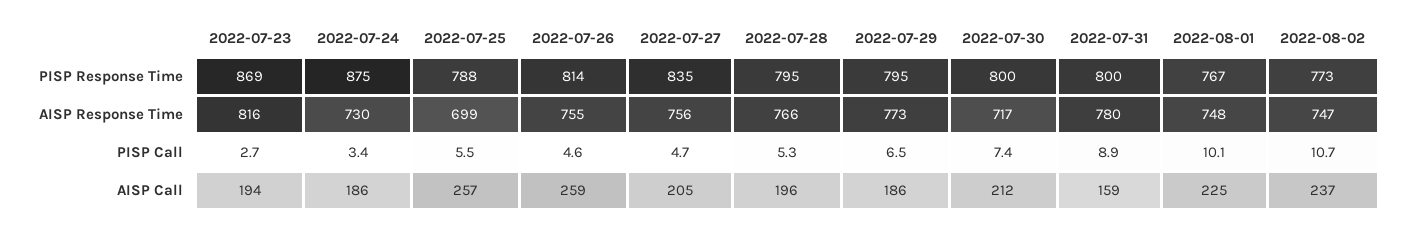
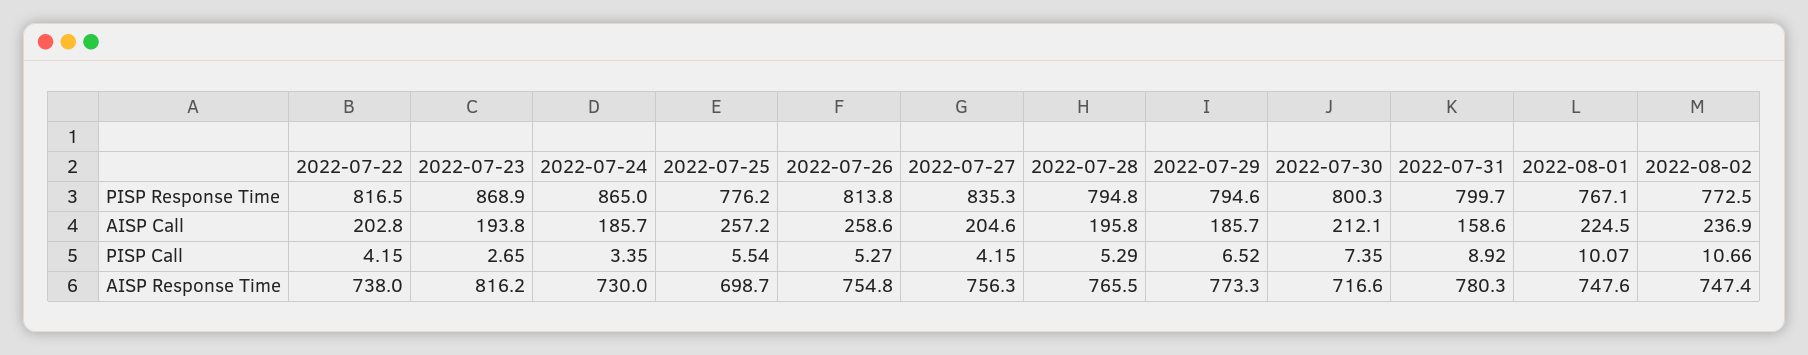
  {
    "2022-07-23": {
      "PISP Response Time": 868.9,
      "AISP Response Time": 816.2,
      "PISP Call": 2.65,
      "AISP Call": 193.8
    },
    "2022-07-24": {
-     "PISP Response Time": 875,
+     "PISP Response Time": 865,
      "AISP Response Time": 730,
      "PISP Call": 3.35,
      "AISP Call": 185.7
    },
    "2022-07-25": {
-     "PISP Response Time": 788,
+     "PISP Response Time": 776.2,
      "AISP Response Time": 698.7,
      "PISP Call": 5.54,
      "AISP Call": 257.2
    },
    "2022-07-26": {
      "PISP Response Time": 813.8,
      "AISP Response Time": 754.8,
-     "PISP Call": 4.6,
+     "PISP Call": 5.27,
      "AISP Call": 258.6
    },
    "2022-07-27": {
      "PISP Response Time": 835.3,
      "AISP Response Time": 756.3,
-     "PISP Call": 4.7,
+     "PISP Call": 4.15,
      "AISP Call": 204.6
    },
    "2022-07-28": {
      "PISP Response Time": 794.8,
      "AISP Response Time": 765.5,
      "PISP Call": 5.29,
      "AISP Call": 195.8
    },
    "2022-07-29": {
      "PISP Response Time": 794.6,
      "AISP Response Time": 773.3,
      "PISP Call": 6.52,
      "AISP Call": 185.7
    },
    "2022-07-30": {
      "PISP Response Time": 800.3,
      "AISP Response Time": 716.6,
      "PISP Call": 7.35,
      "AISP Call": 212.1
    },
    "2022-07-31": {
      "PISP Response Time": 799.7,
      "AISP Response Time": 780.3,
      "PISP Call": 8.92,
      "AISP Call": 158.6
    },
    "2022-08-01": {
      "PISP Response Time": 767.1,
      "AISP Response Time": 747.6,
      "PISP Call": 10.07,
      "AISP Call": 224.5
    },
    "2022-08-02": {
      "PISP Response Time": 772.5,
      "AISP Response Time": 747.4,
      "PISP Call": 10.66,
      "AISP Call": 236.9
-   }
+   },
+   "2022-07-22": {
+     "PISP Response Time": 816.5,
+     "AISP Call": 202.8,
+     "PISP Call": 4.15,
+     "AISP Response Time": 738
+   }
  }

